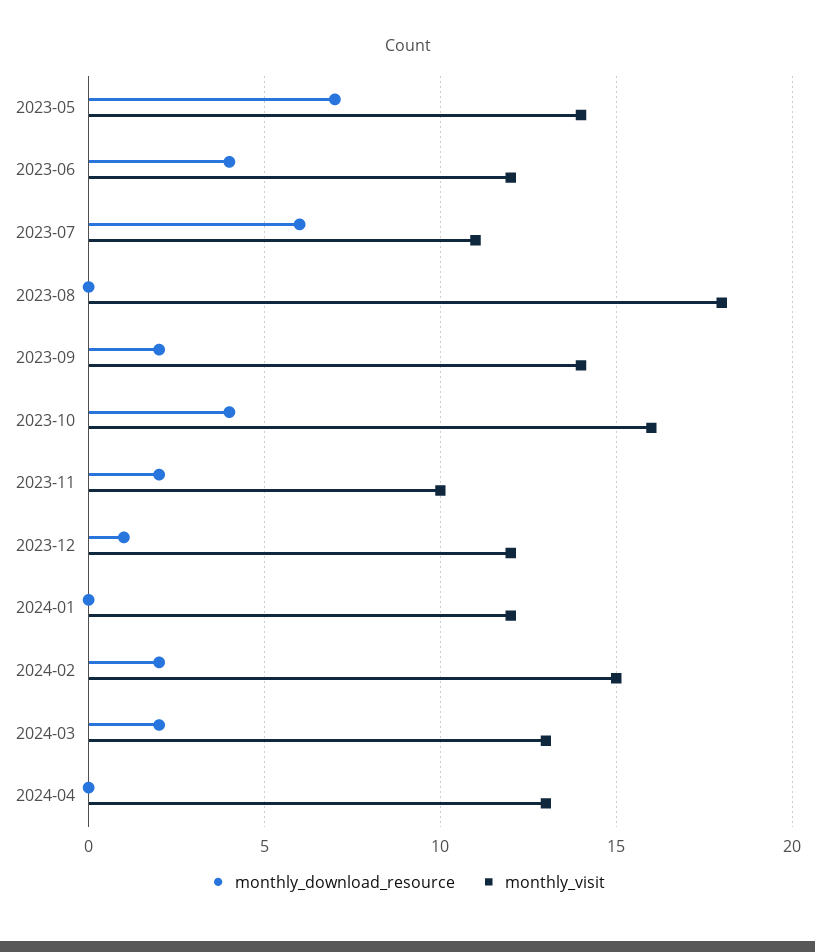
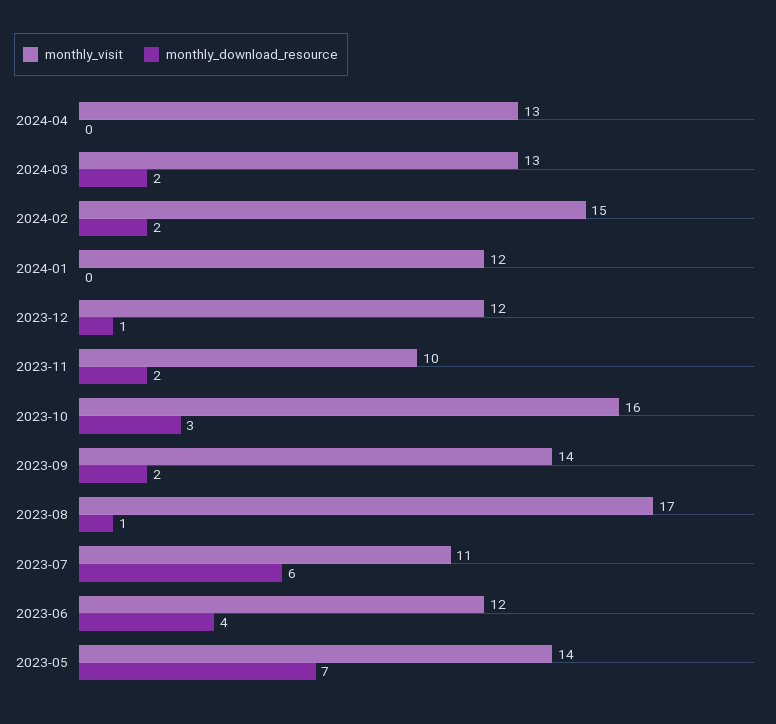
  {
    "monthly_download_resource": {
      "2023-05": 7,
      "2023-06": 4,
      "2023-07": 6,
-     "2023-08": 0,
+     "2023-08": 1,
      "2023-09": 2,
-     "2023-10": 4,
+     "2023-10": 3,
      "2023-11": 2,
      "2023-12": 1,
      "2024-01": 0,
      "2024-02": 2,
      "2024-03": 2,
      "2024-04": 0
    },
    "monthly_visit": {
      "2023-05": 14,
      "2023-06": 12,
      "2023-07": 11,
-     "2023-08": 18,
+     "2023-08": 17,
      "2023-09": 14,
      "2023-10": 16,
      "2023-11": 10,
      "2023-12": 12,
      "2024-01": 12,
      "2024-02": 15,
      "2024-03": 13,
      "2024-04": 13
    }
  }

